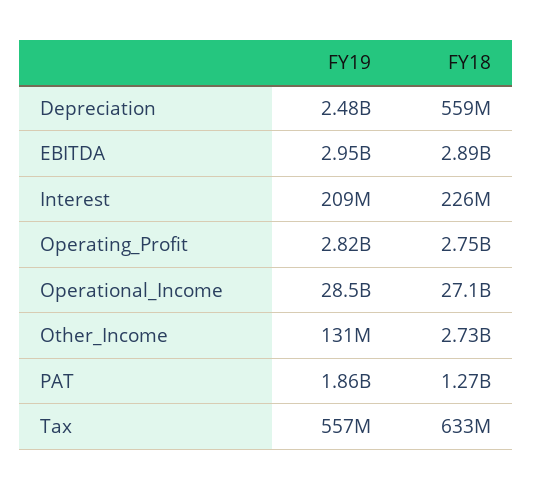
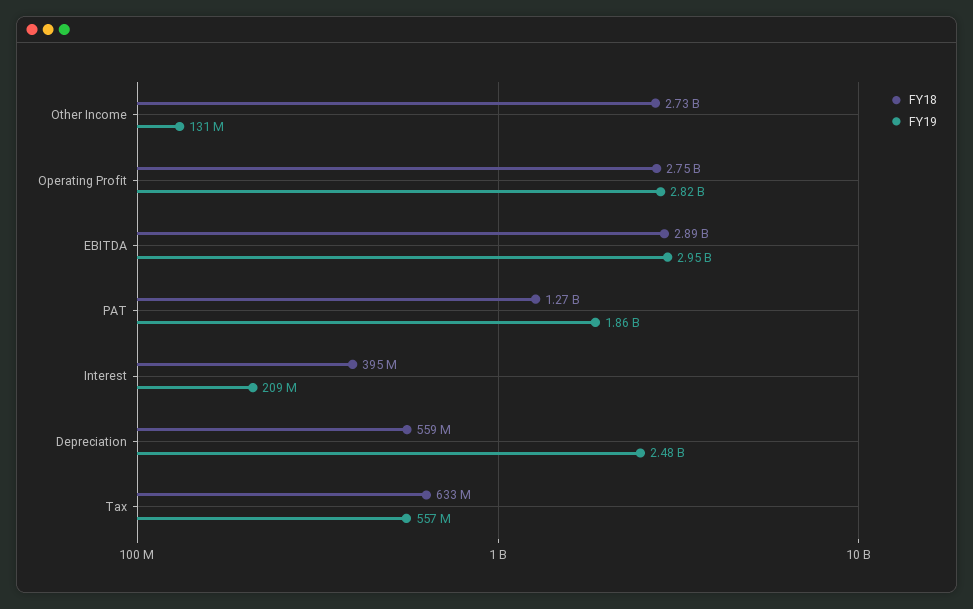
  {
    "FY19": {
      "Depreciation": 2480000000,
      "EBITDA": 2950000000,
      "Interest": 209000000,
      "Operating_Profit": 2820000000,
-     "Operational_Income": 28500000000,
      "Other_Income": 131000000,
      "PAT": 1860000000,
      "Tax": 557000000
    },
    "FY18": {
      "Depreciation": 559000000,
      "EBITDA": 2890000000,
-     "Interest": 226000000,
+     "Interest": 395000000,
      "Operating_Profit": 2750000000,
-     "Operational_Income": 27100000000,
      "Other_Income": 2730000000,
      "PAT": 1270000000,
      "Tax": 633000000
    }
  }

